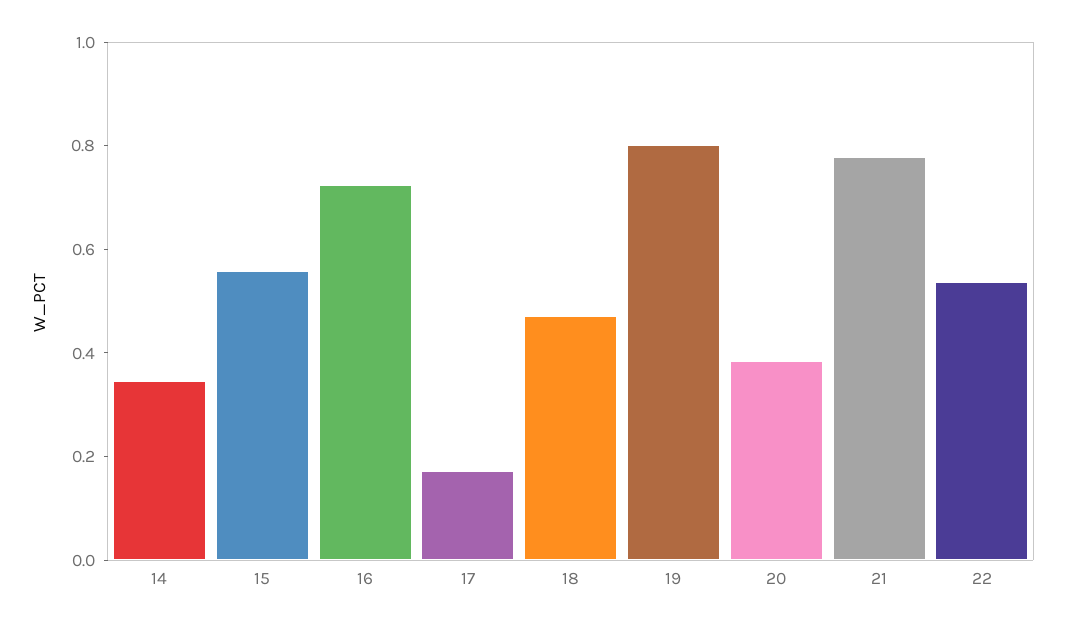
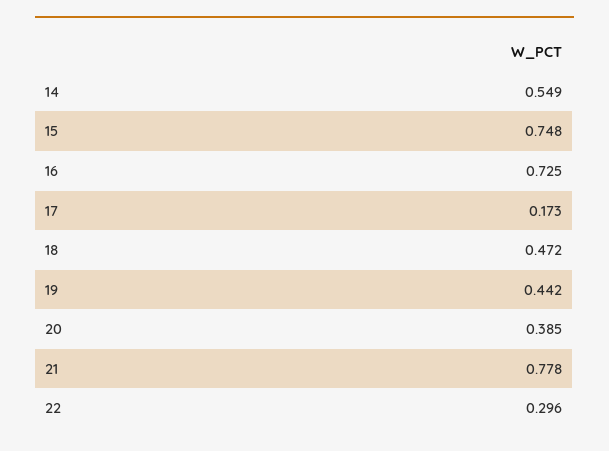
  {
-   "14": 0.35,
+   "14": 0.549,
-   "15": 0.55,
+   "15": 0.748,
    "16": 0.725,
    "17": 0.173,
    "18": 0.472,
-   "19": 0.8,
+   "19": 0.442,
    "20": 0.385,
    "21": 0.778,
-   "22": 0.55
+   "22": 0.296
  }

